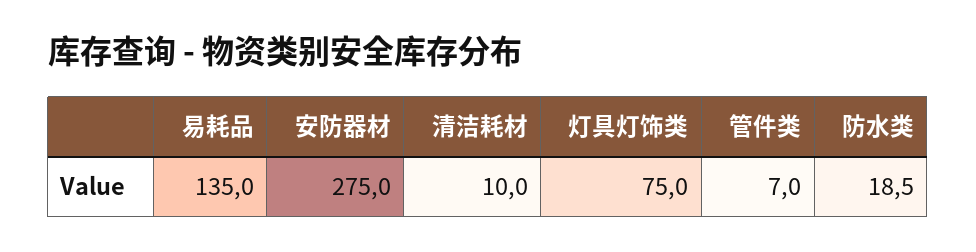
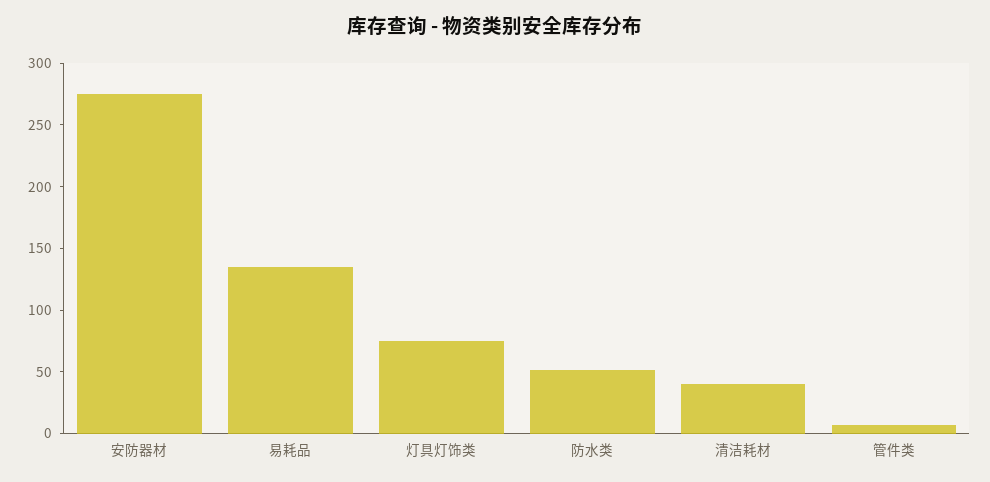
  {
    "易耗品": 135,
    "安防器材": 275,
-   "清洁耗材": 10,
+   "清洁耗材": 40,
    "灯具灯饰类": 75,
    "管件类": 7,
-   "防水类": 18.5
+   "防水类": 50
  }

